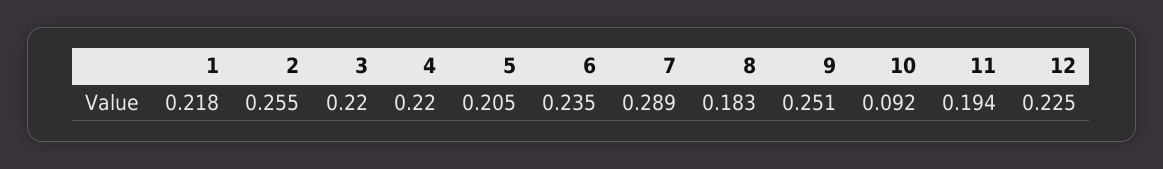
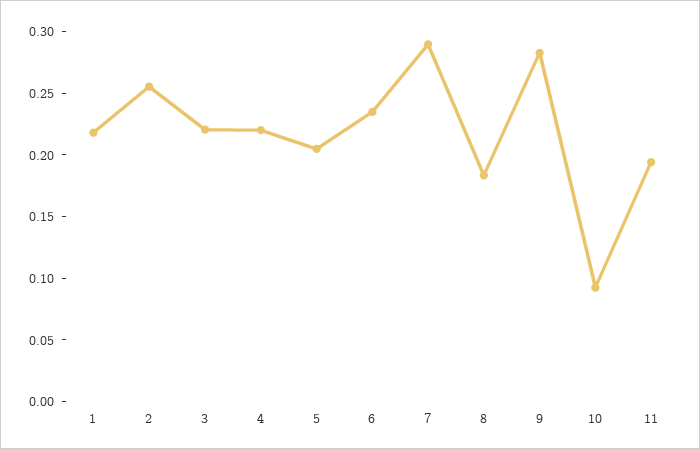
  {
    "1": 0.218,
    "2": 0.255,
    "3": 0.22,
    "4": 0.22,
    "5": 0.205,
    "6": 0.235,
    "7": 0.289,
    "8": 0.183,
-   "9": 0.251,
+   "9": 0.28,
    "10": 0.092,
-   "11": 0.194,
+   "11": 0.194
-   "12": 0.225
  }

